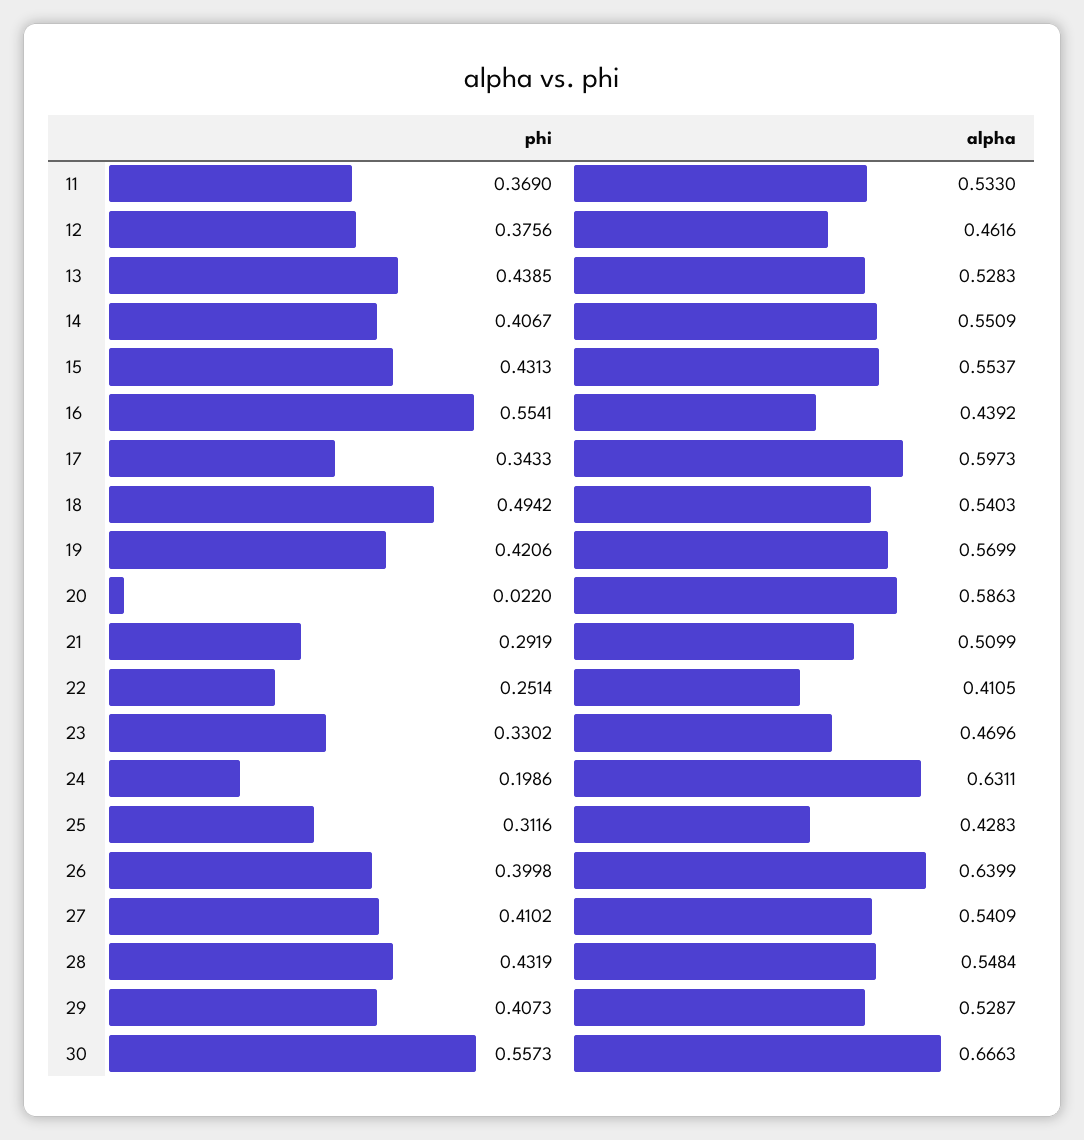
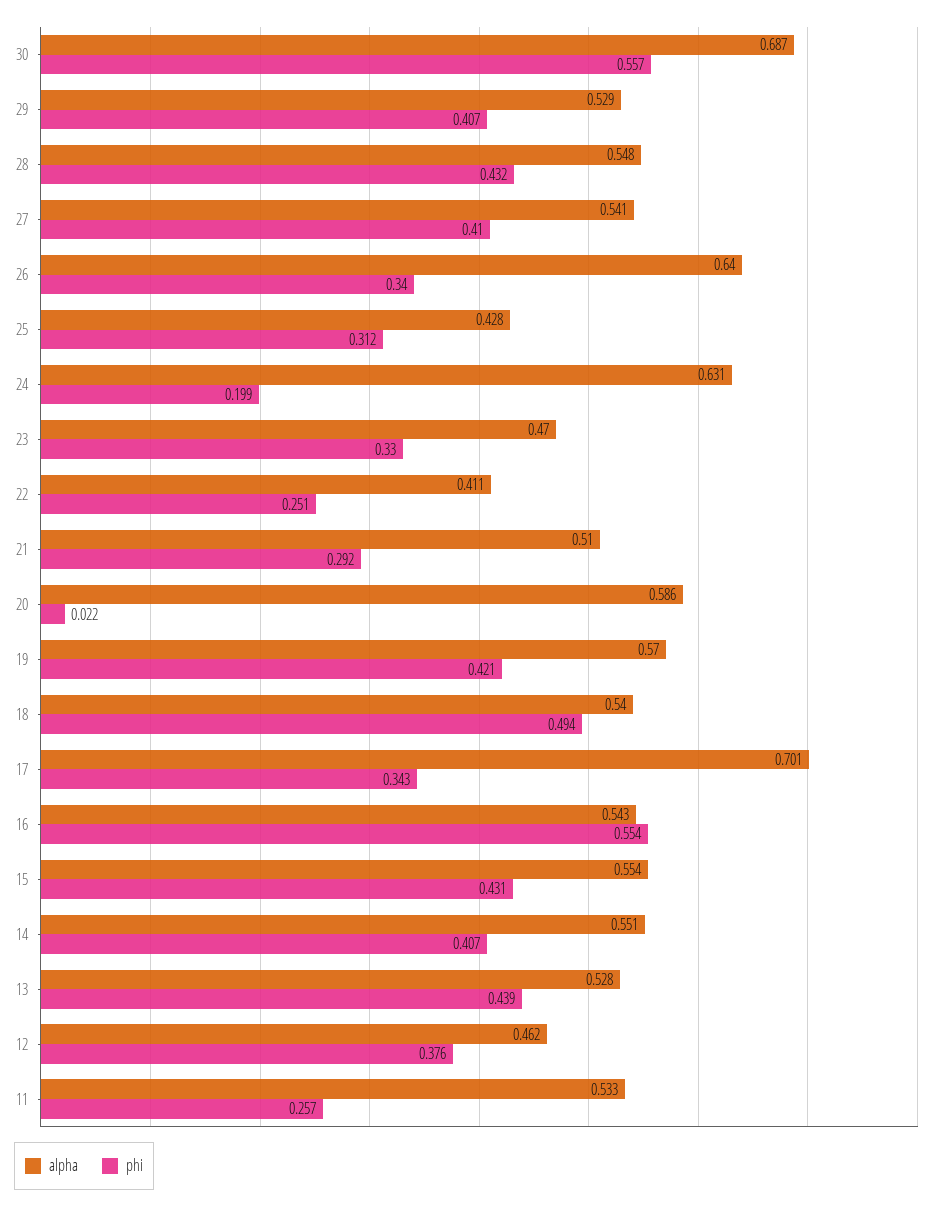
  {
    "phi": {
-     "11": 0.369,
+     "11": 0.257,
      "12": 0.3756,
      "13": 0.4385,
      "14": 0.4067,
      "15": 0.4313,
      "16": 0.5541,
      "17": 0.3433,
      "18": 0.4942,
      "19": 0.4206,
      "20": 0.022,
      "21": 0.2919,
      "22": 0.2514,
      "23": 0.3302,
      "24": 0.1986,
      "25": 0.3116,
-     "26": 0.3998,
+     "26": 0.34,
      "27": 0.4102,
      "28": 0.4319,
      "29": 0.4073,
      "30": 0.5573
    },
    "alpha": {
      "11": 0.533,
      "12": 0.4616,
      "13": 0.5283,
      "14": 0.5509,
      "15": 0.5537,
-     "16": 0.4392,
+     "16": 0.543,
-     "17": 0.5973,
+     "17": 0.701,
      "18": 0.5403,
      "19": 0.5699,
      "20": 0.5863,
      "21": 0.5099,
      "22": 0.4105,
      "23": 0.4696,
      "24": 0.6311,
      "25": 0.4283,
      "26": 0.6399,
      "27": 0.5409,
      "28": 0.5484,
      "29": 0.5287,
-     "30": 0.6663
+     "30": 0.687
    }
  }

